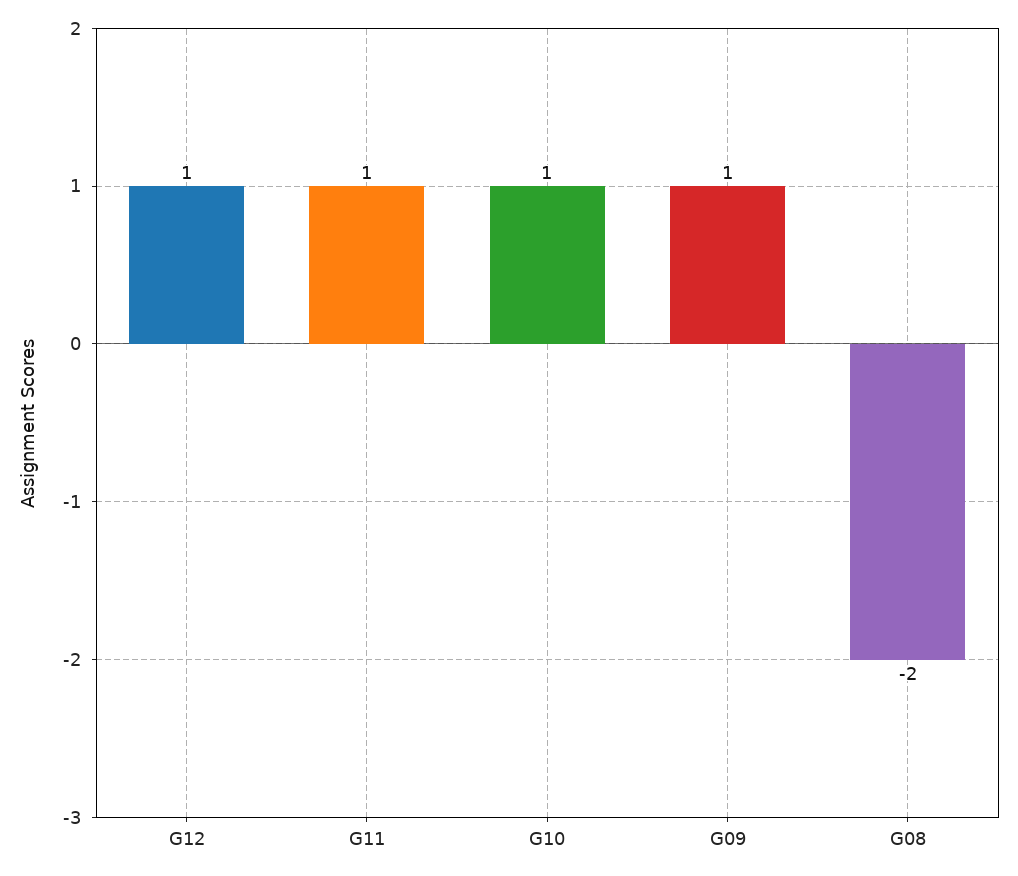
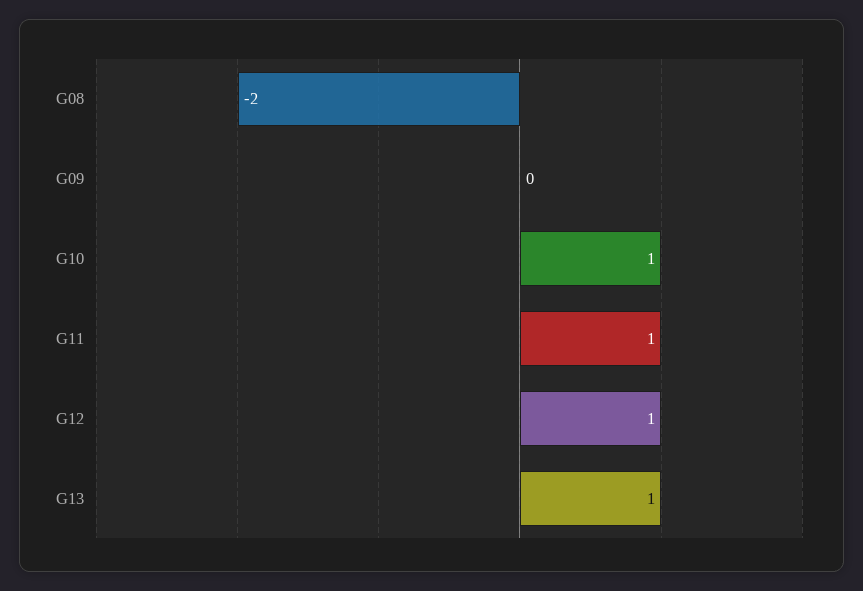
  {
    "G12": 1,
    "G11": 1,
    "G10": 1,
-   "G09": 1,
+   "G09": 0,
-   "G08": -2
+   "G08": -2,
+   "G13": 1
  }

